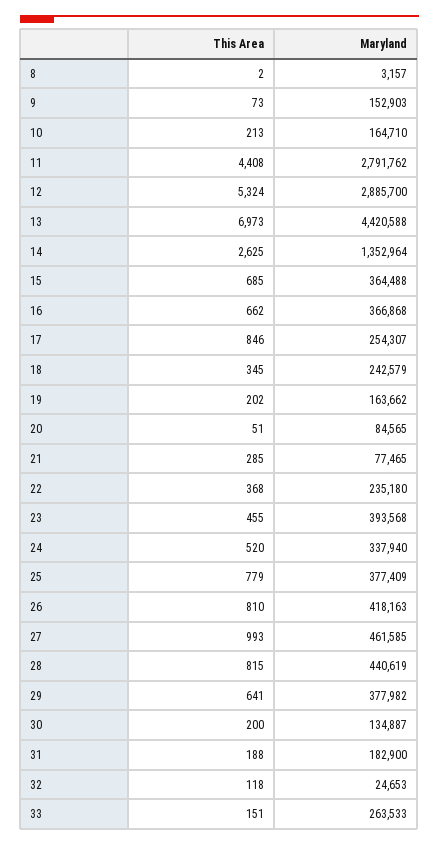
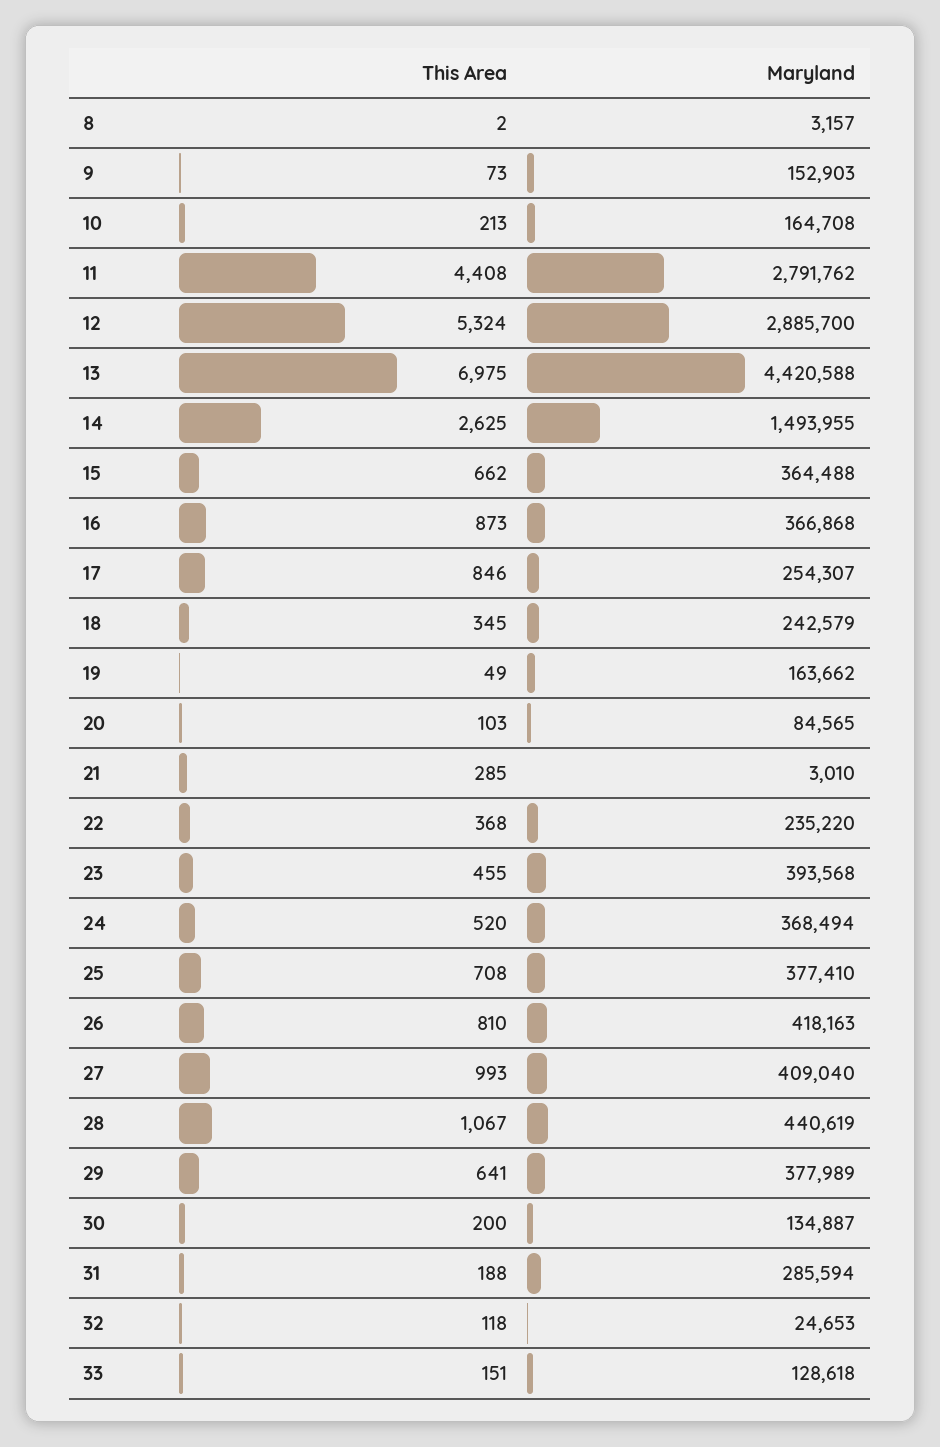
  {
    "This Area": {
      "8": 2,
      "9": 73,
      "10": 213,
      "11": 4408,
      "12": 5324,
-     "13": 6973,
+     "13": 6975,
      "14": 2625,
-     "15": 685,
+     "15": 662,
-     "16": 662,
+     "16": 873,
      "17": 846,
      "18": 345,
-     "19": 202,
+     "19": 49,
-     "20": 51,
+     "20": 103,
      "21": 285,
      "22": 368,
      "23": 455,
      "24": 520,
-     "25": 779,
+     "25": 708,
      "26": 810,
      "27": 993,
-     "28": 815,
+     "28": 1067,
      "29": 641,
      "30": 200,
      "31": 188,
      "32": 118,
      "33": 151
    },
    "Maryland": {
      "8": 3157,
      "9": 152903,
-     "10": 164710,
+     "10": 164708,
      "11": 2791762,
      "12": 2885700,
      "13": 4420588,
-     "14": 1352964,
+     "14": 1493955,
      "15": 364488,
      "16": 366868,
      "17": 254307,
      "18": 242579,
      "19": 163662,
      "20": 84565,
-     "21": 77465,
+     "21": 3010,
-     "22": 235180,
+     "22": 235220,
      "23": 393568,
-     "24": 337940,
+     "24": 368494,
-     "25": 377409,
+     "25": 377410,
      "26": 418163,
-     "27": 461585,
+     "27": 409040,
      "28": 440619,
-     "29": 377982,
+     "29": 377989,
      "30": 134887,
-     "31": 182900,
+     "31": 285594,
      "32": 24653,
-     "33": 263533
+     "33": 128618
    }
  }

